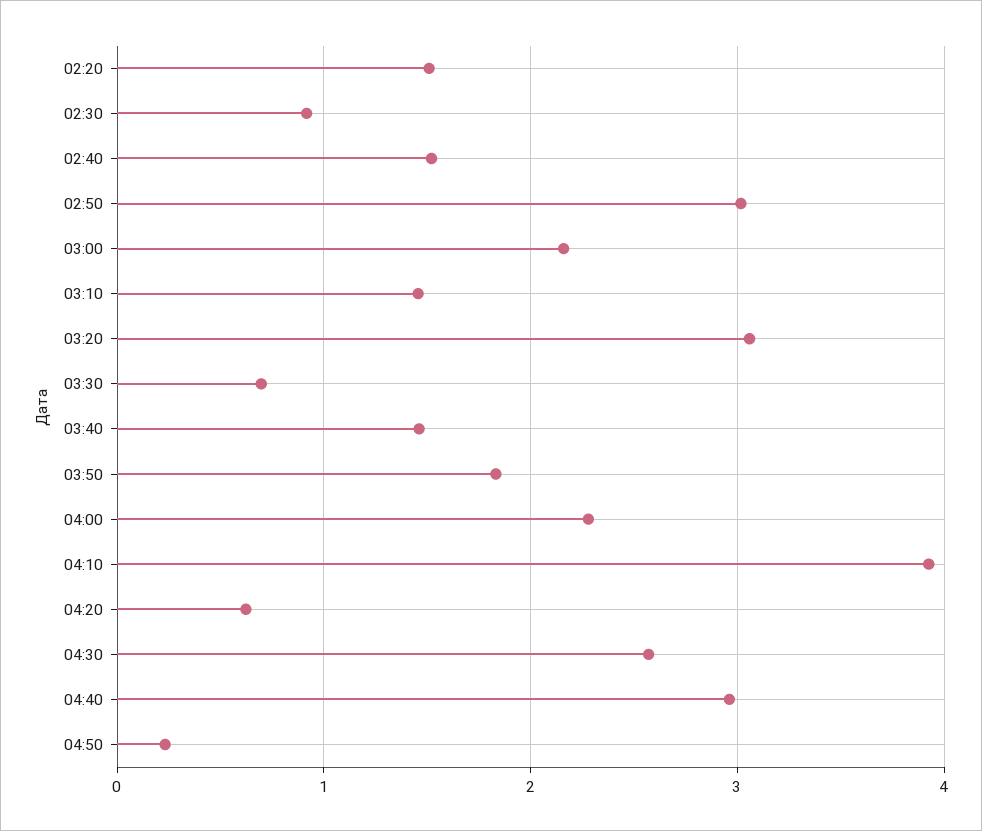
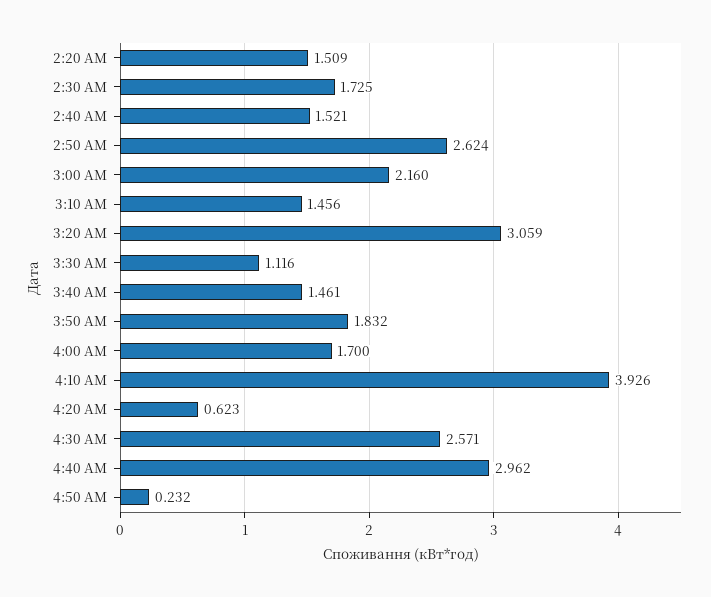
  {
    "02:20": 1.509,
-   "02:30": 0.9,
+   "02:30": 1.725,
    "02:40": 1.521,
-   "02:50": 3,
+   "02:50": 2.624,
    "03:00": 2.16,
    "03:10": 1.456,
    "03:20": 3.059,
-   "03:30": 0.7,
+   "03:30": 1.116,
    "03:40": 1.461,
    "03:50": 1.832,
-   "04:00": 2.3,
+   "04:00": 1.7,
    "04:10": 3.926,
    "04:20": 0.623,
    "04:30": 2.571,
    "04:40": 2.962,
    "04:50": 0.232
  }

